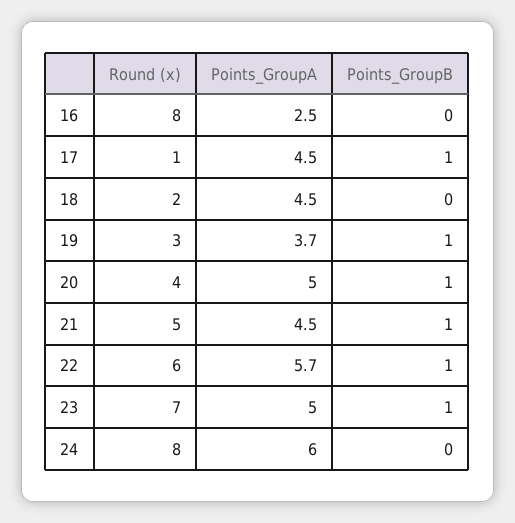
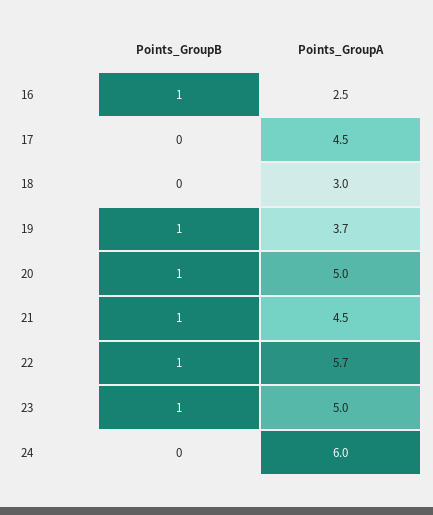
  {
-   "Round (x)": {
-     "16": 8,
-     "17": 1,
-     "18": 2,
-     "19": 3,
-     "20": 4,
-     "21": 5,
-     "22": 6,
-     "23": 7,
-     "24": 8
-   },
    "Points_GroupA": {
      "16": 2.5,
      "17": 4.5,
-     "18": 4.5,
+     "18": 3,
      "19": 3.7,
      "20": 5,
      "21": 4.5,
      "22": 5.7,
      "23": 5,
      "24": 6
    },
    "Points_GroupB": {
-     "16": 0,
+     "16": 1,
-     "17": 1,
+     "17": 0,
      "18": 0,
      "19": 1,
      "20": 1,
      "21": 1,
      "22": 1,
      "23": 1,
      "24": 0
    }
  }

